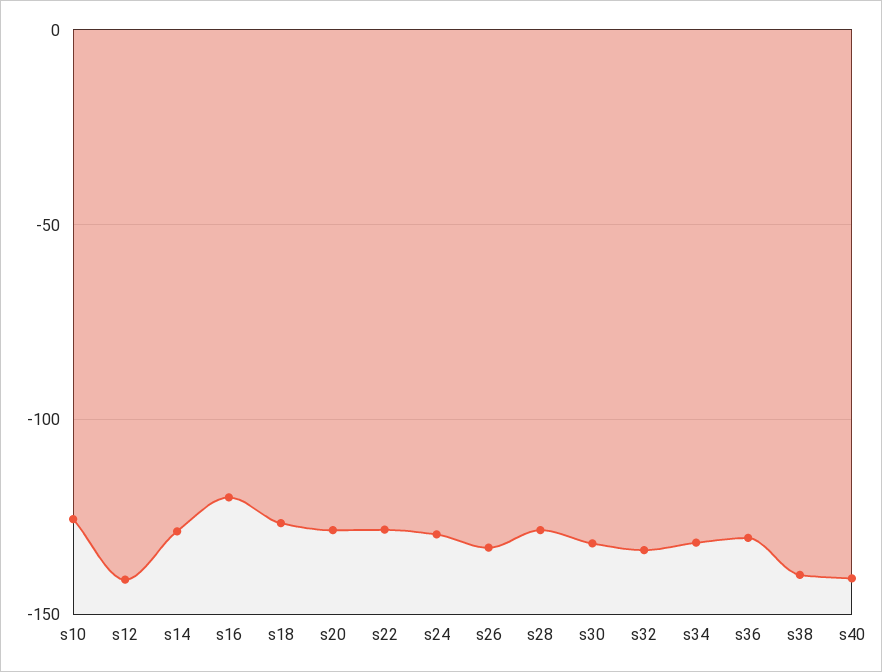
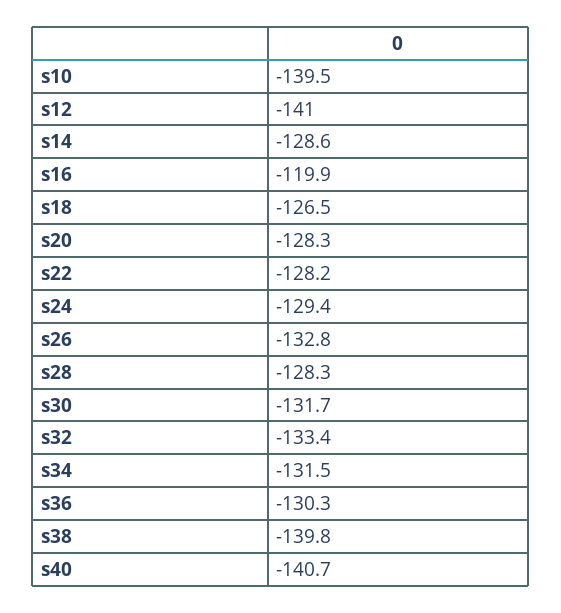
  {
-   "s10": -125,
+   "s10": -139.5,
    "s12": -141,
    "s14": -128.6,
    "s16": -119.9,
    "s18": -126.5,
    "s20": -128.3,
    "s22": -128.2,
    "s24": -129.4,
    "s26": -132.8,
    "s28": -128.3,
    "s30": -131.7,
    "s32": -133.4,
    "s34": -131.5,
    "s36": -130.3,
    "s38": -139.8,
    "s40": -140.7
  }

